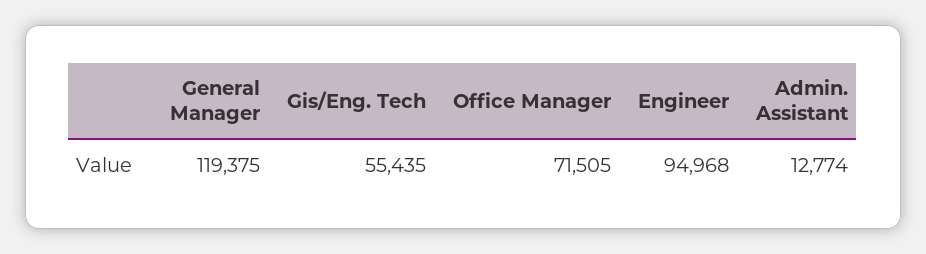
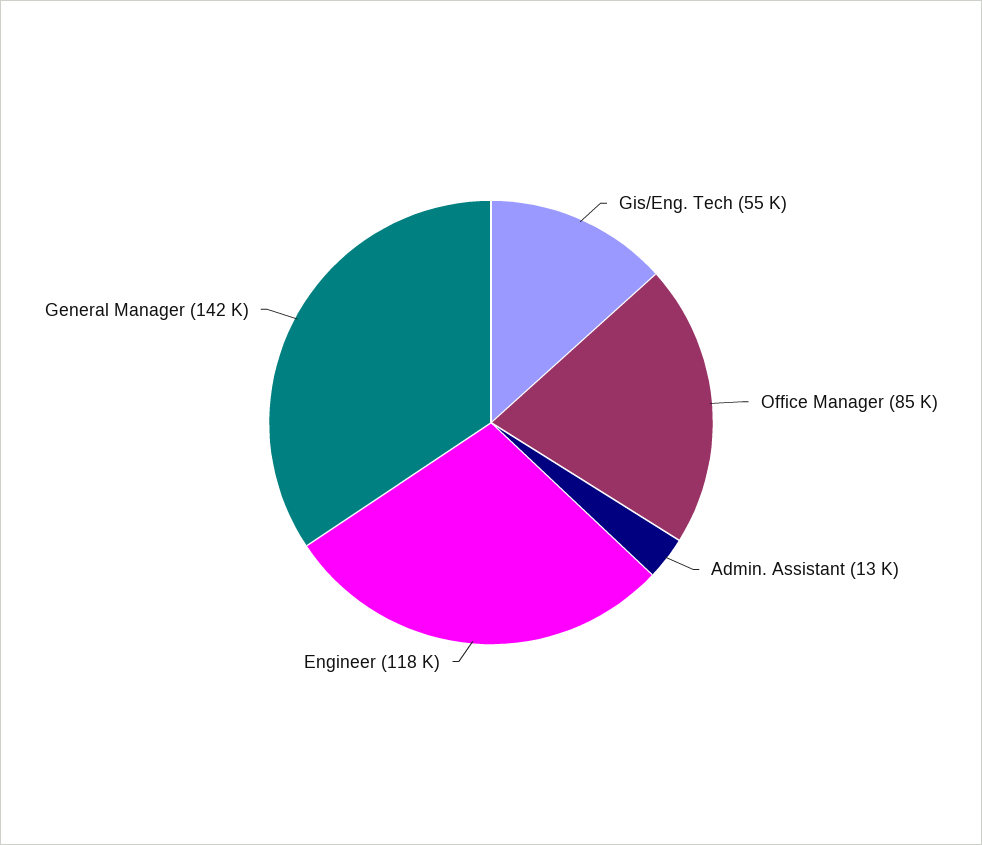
  {
-   "General Manager": 119375,
+   "General Manager": 142000,
    "Gis/Eng. Tech": 55435,
-   "Office Manager": 71505,
+   "Office Manager": 85000,
-   "Engineer": 94968,
+   "Engineer": 118000,
    "Admin. Assistant": 12774
  }

